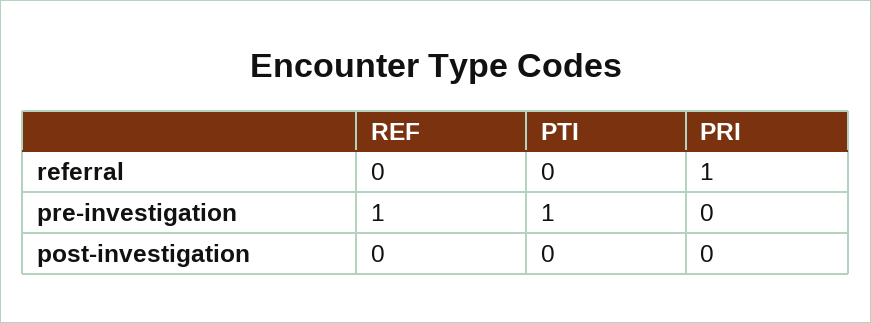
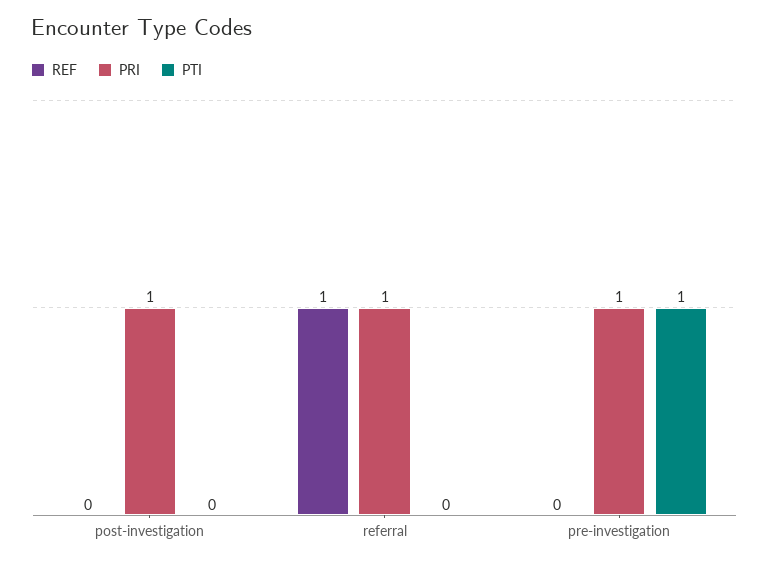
  {
    "REF": {
-     "referral": 0,
+     "referral": 1,
-     "pre-investigation": 1,
+     "pre-investigation": 0,
      "post-investigation": 0
    },
    "PTI": {
      "referral": 0,
      "pre-investigation": 1,
      "post-investigation": 0
    },
    "PRI": {
      "referral": 1,
-     "pre-investigation": 0,
+     "pre-investigation": 1,
-     "post-investigation": 0
+     "post-investigation": 1
    }
  }

